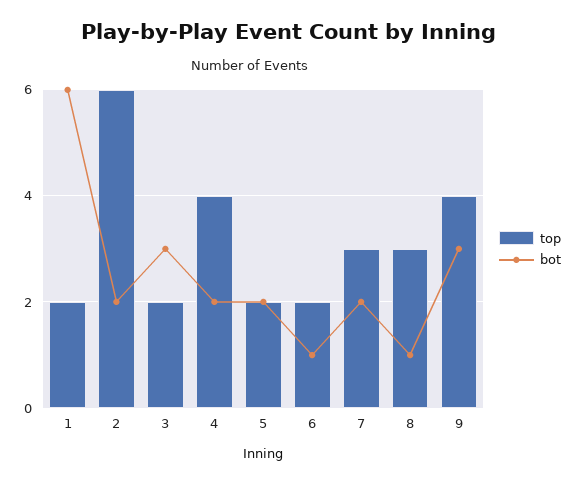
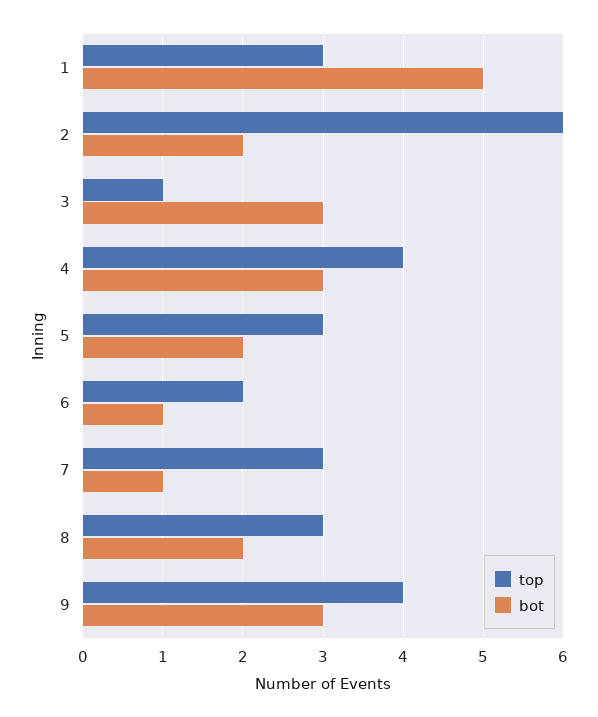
  {
    "top": {
-     "1": 2,
+     "1": 3,
      "2": 6,
-     "3": 2,
+     "3": 1,
      "4": 4,
-     "5": 2,
+     "5": 3,
      "6": 2,
      "7": 3,
      "8": 3,
      "9": 4
    },
    "bot": {
-     "1": 6,
+     "1": 5,
      "2": 2,
      "3": 3,
-     "4": 2,
+     "4": 3,
      "5": 2,
      "6": 1,
-     "7": 2,
+     "7": 1,
-     "8": 1,
+     "8": 2,
      "9": 3
    }
  }

